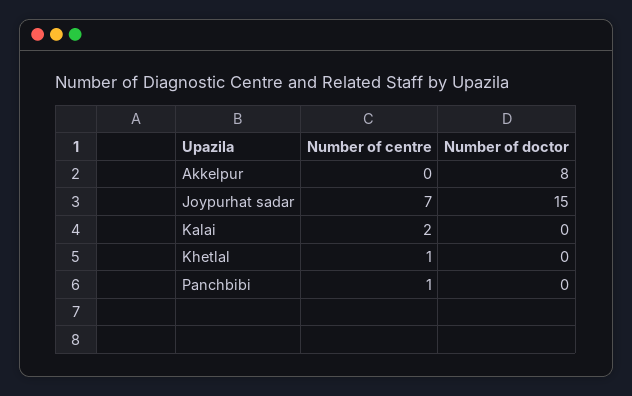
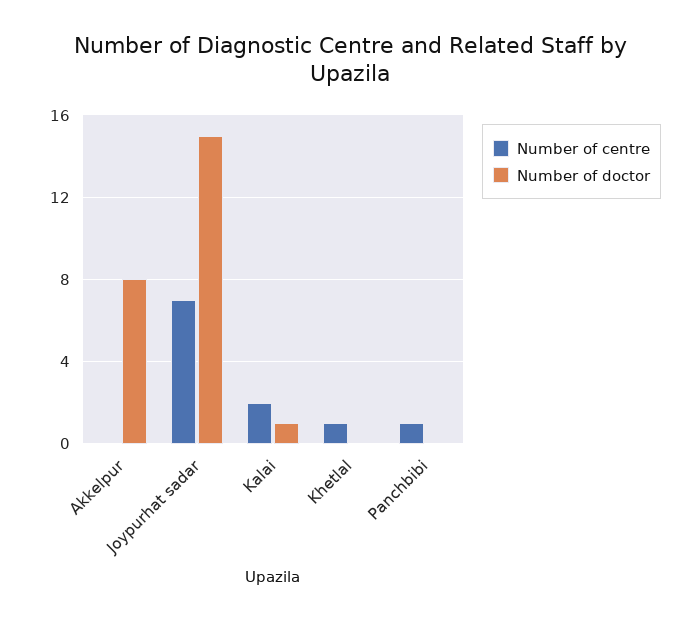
  {
    "Number of centre": {
      "Akkelpur": 0,
      "Joypurhat sadar": 7,
      "Kalai": 2,
      "Khetlal": 1,
      "Panchbibi": 1
    },
    "Number of doctor": {
      "Akkelpur": 8,
      "Joypurhat sadar": 15,
-     "Kalai": 0,
+     "Kalai": 1,
      "Khetlal": 0,
      "Panchbibi": 0
    }
  }

